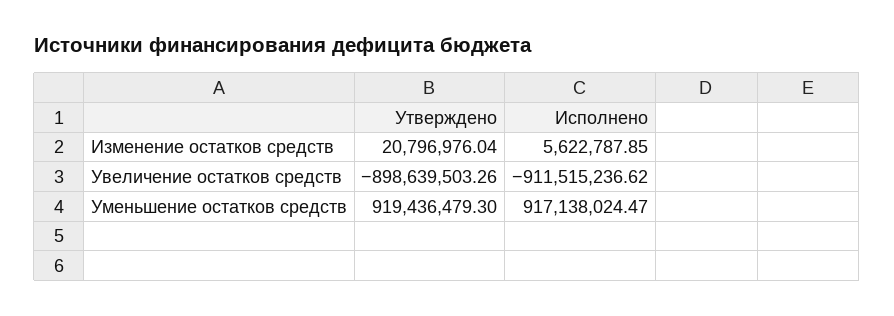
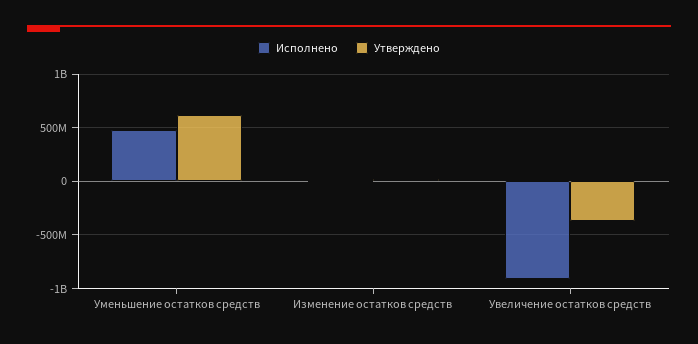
  {
    "Утверждено": {
      "Изменение остатков средств": 20796976.04,
-     "Увеличение остатков средств": -898639503.26,
+     "Увеличение остатков средств": -400000000,
-     "Уменьшение остатков средств": 919436479.3
+     "Уменьшение остатков средств": 600000000
    },
    "Исполнено": {
      "Изменение остатков средств": 5622787.85,
      "Увеличение остатков средств": -911515236.62,
-     "Уменьшение остатков средств": 917138024.47
+     "Уменьшение остатков средств": 500000000
    }
  }

